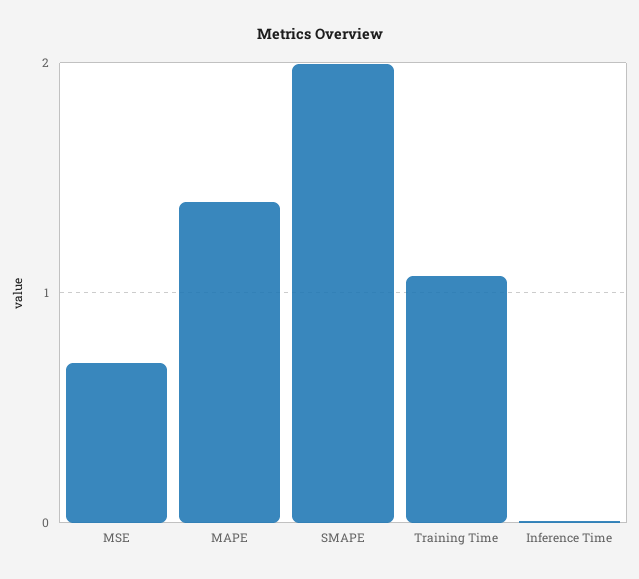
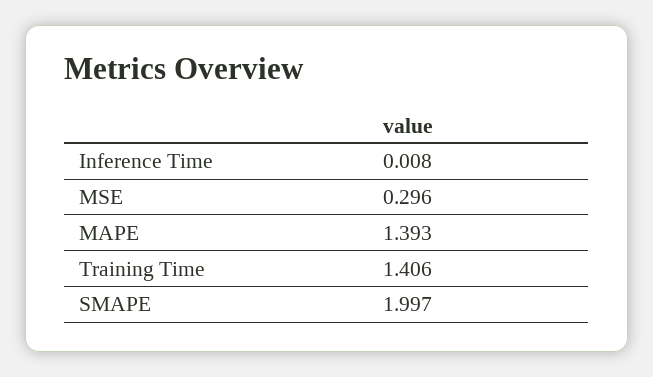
  {
-   "MSE": 0.7,
+   "MSE": 0.296,
    "MAPE": 1.393,
    "SMAPE": 1.997,
-   "Training Time": 1.1,
+   "Training Time": 1.406,
    "Inference Time": 0.008
  }

